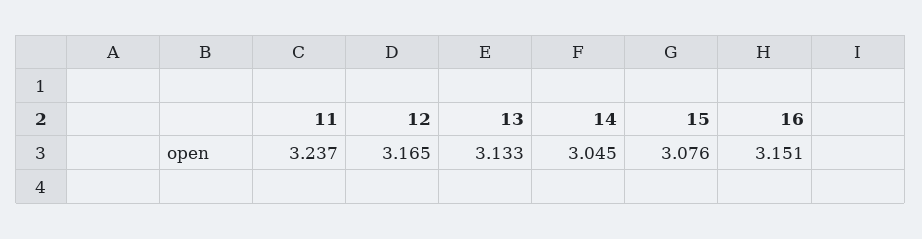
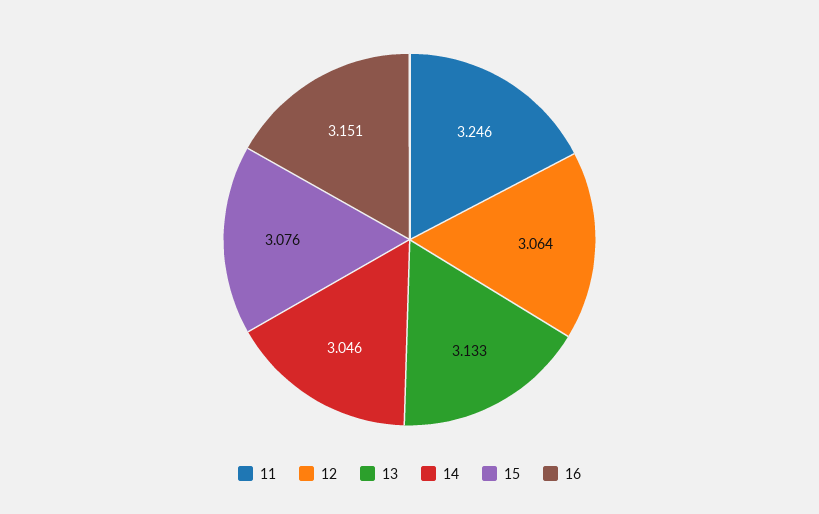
  {
-   "11": 3.237,
+   "11": 3.246,
-   "12": 3.165,
+   "12": 3.064,
    "13": 3.133,
-   "14": 3.045,
+   "14": 3.046,
    "15": 3.076,
    "16": 3.151
  }

